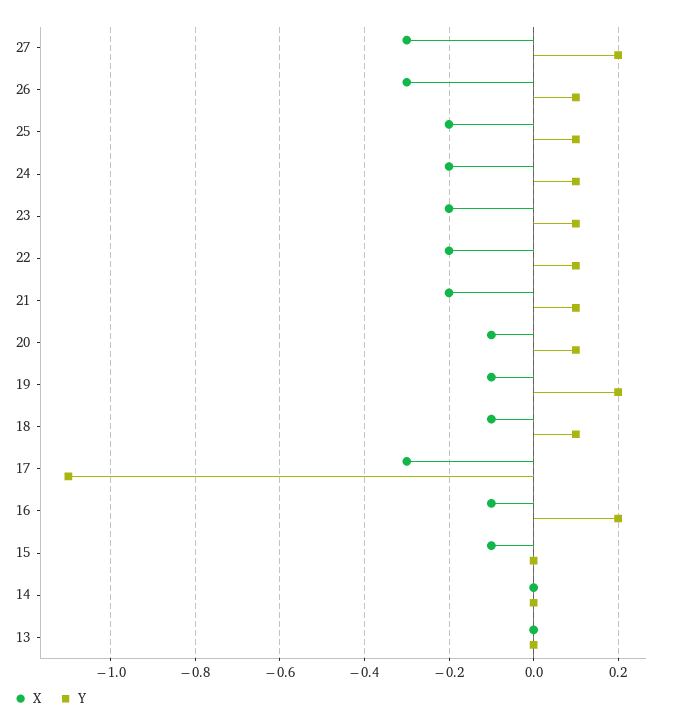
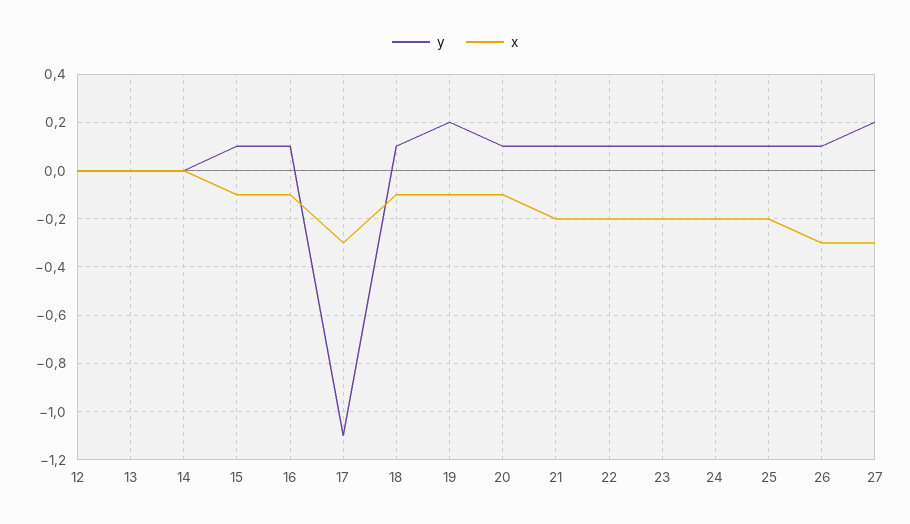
  {
    "X": {
      "27": -0.3,
      "26": -0.3,
      "25": -0.2,
      "24": -0.2,
      "23": -0.2,
      "22": -0.2,
      "21": -0.2,
      "20": -0.1,
      "19": -0.1,
      "18": -0.1,
      "17": -0.3,
      "16": -0.1,
      "15": -0.1,
      "14": 0,
-     "13": 0
+     "13": 0,
+     "12": 0
    },
    "Y": {
      "27": 0.2,
      "26": 0.1,
      "25": 0.1,
      "24": 0.1,
      "23": 0.1,
      "22": 0.1,
      "21": 0.1,
      "20": 0.1,
      "19": 0.2,
      "18": 0.1,
      "17": -1.1,
-     "16": 0.2,
+     "16": 0.1,
-     "15": 0,
+     "15": 0.1,
      "14": 0,
-     "13": 0
+     "13": 0,
+     "12": 0
    }
  }

